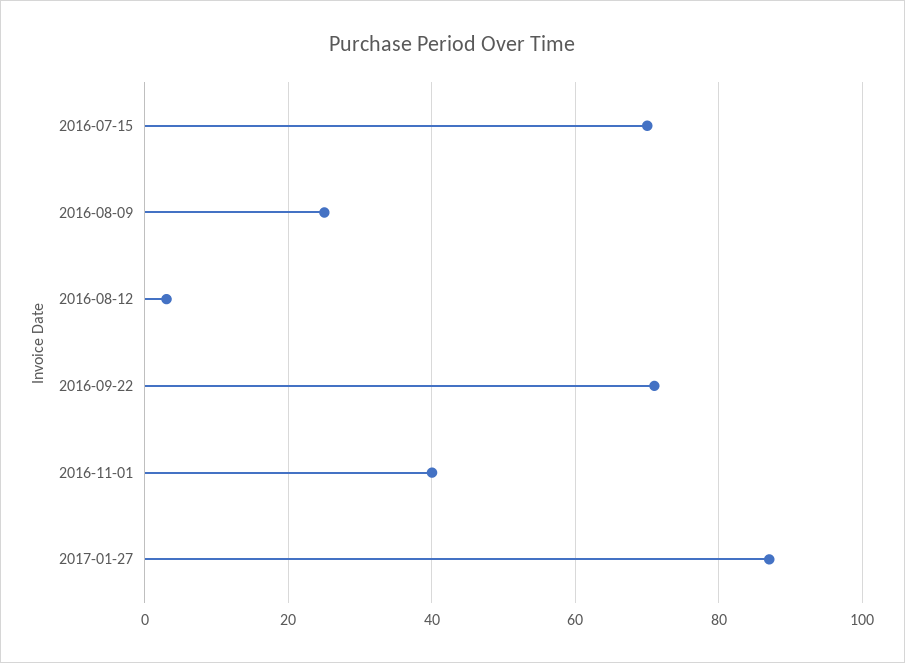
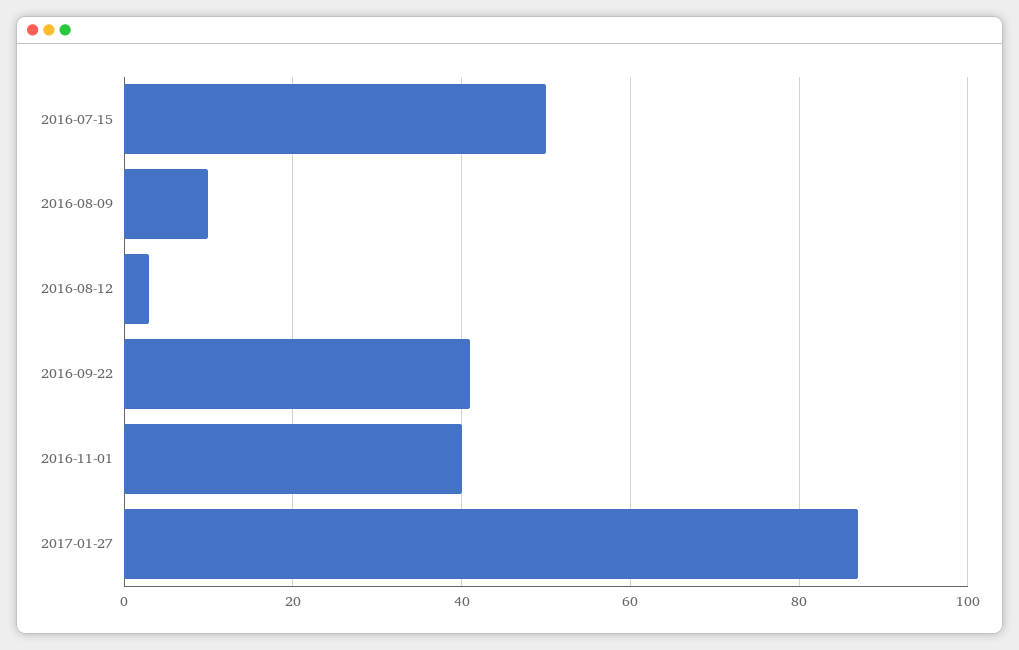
  {
-   "2016-07-15": 70,
+   "2016-07-15": 50,
-   "2016-08-09": 25,
+   "2016-08-09": 10,
    "2016-08-12": 5,
-   "2016-09-22": 70,
+   "2016-09-22": 40,
    "2016-11-01": 40,
    "2017-01-27": 85
  }

